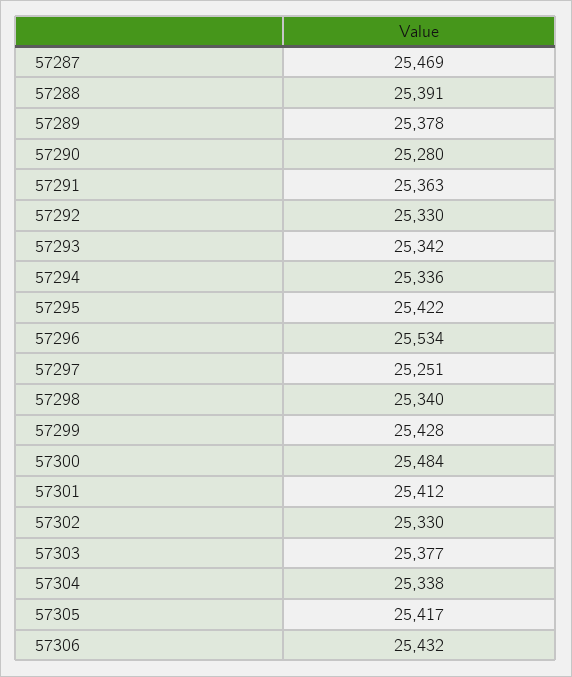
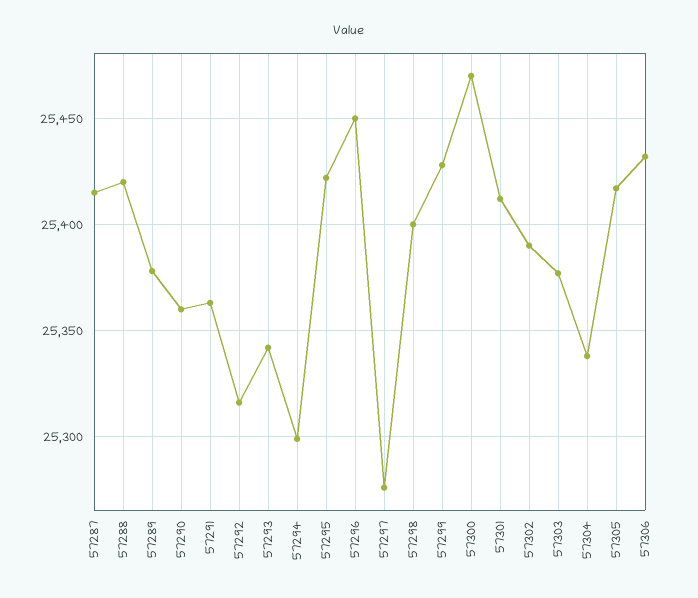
  {
-   "57287": 25469,
+   "57287": 25415,
-   "57288": 25391,
+   "57288": 25420,
    "57289": 25378,
-   "57290": 25280,
+   "57290": 25360,
    "57291": 25363,
-   "57292": 25330,
+   "57292": 25315,
    "57293": 25342,
-   "57294": 25336,
+   "57294": 25300,
    "57295": 25422,
-   "57296": 25534,
+   "57296": 25450,
-   "57297": 25251,
+   "57297": 25275,
-   "57298": 25340,
+   "57298": 25400,
    "57299": 25428,
-   "57300": 25484,
+   "57300": 25470,
    "57301": 25412,
-   "57302": 25330,
+   "57302": 25390,
    "57303": 25377,
    "57304": 25338,
    "57305": 25417,
    "57306": 25432
  }

